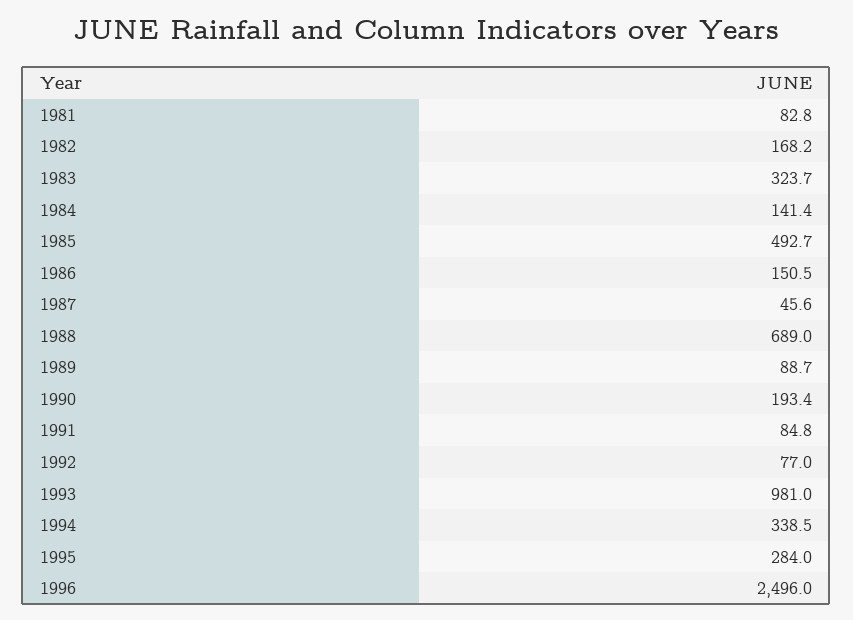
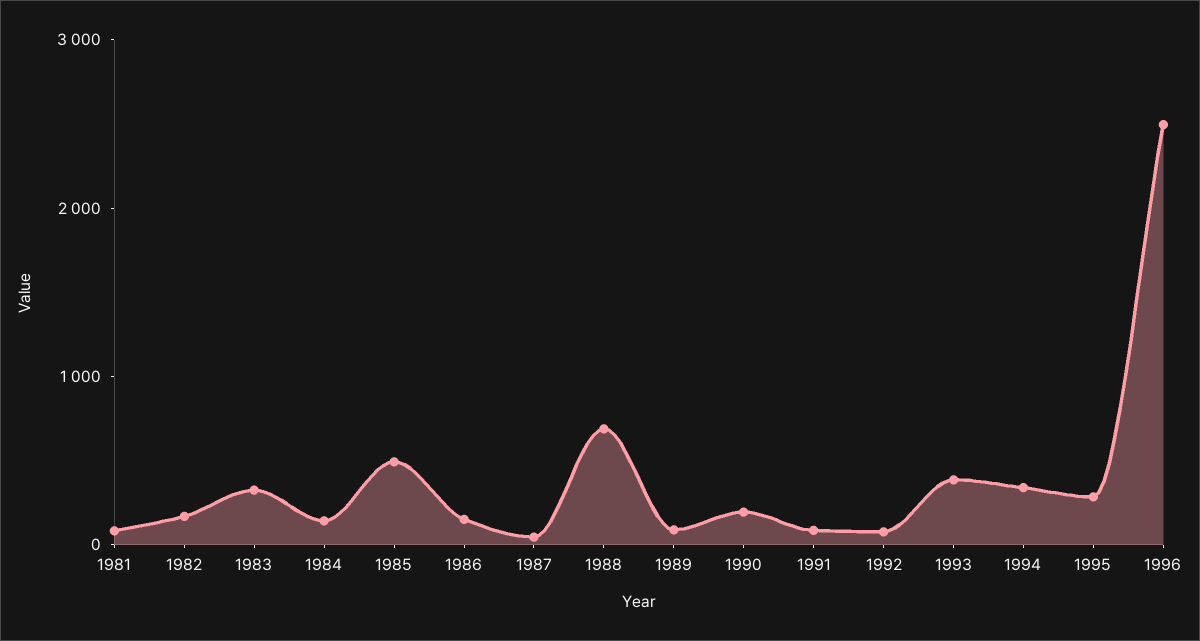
  {
    "1981": 82.8,
    "1982": 168.2,
    "1983": 323.7,
    "1984": 141.4,
    "1985": 492.7,
    "1986": 150.5,
    "1987": 45.6,
    "1988": 689,
    "1989": 88.7,
    "1990": 193.4,
    "1991": 84.8,
    "1992": 77,
-   "1993": 981,
+   "1993": 400,
    "1994": 338.5,
    "1995": 284,
    "1996": 2496
  }

